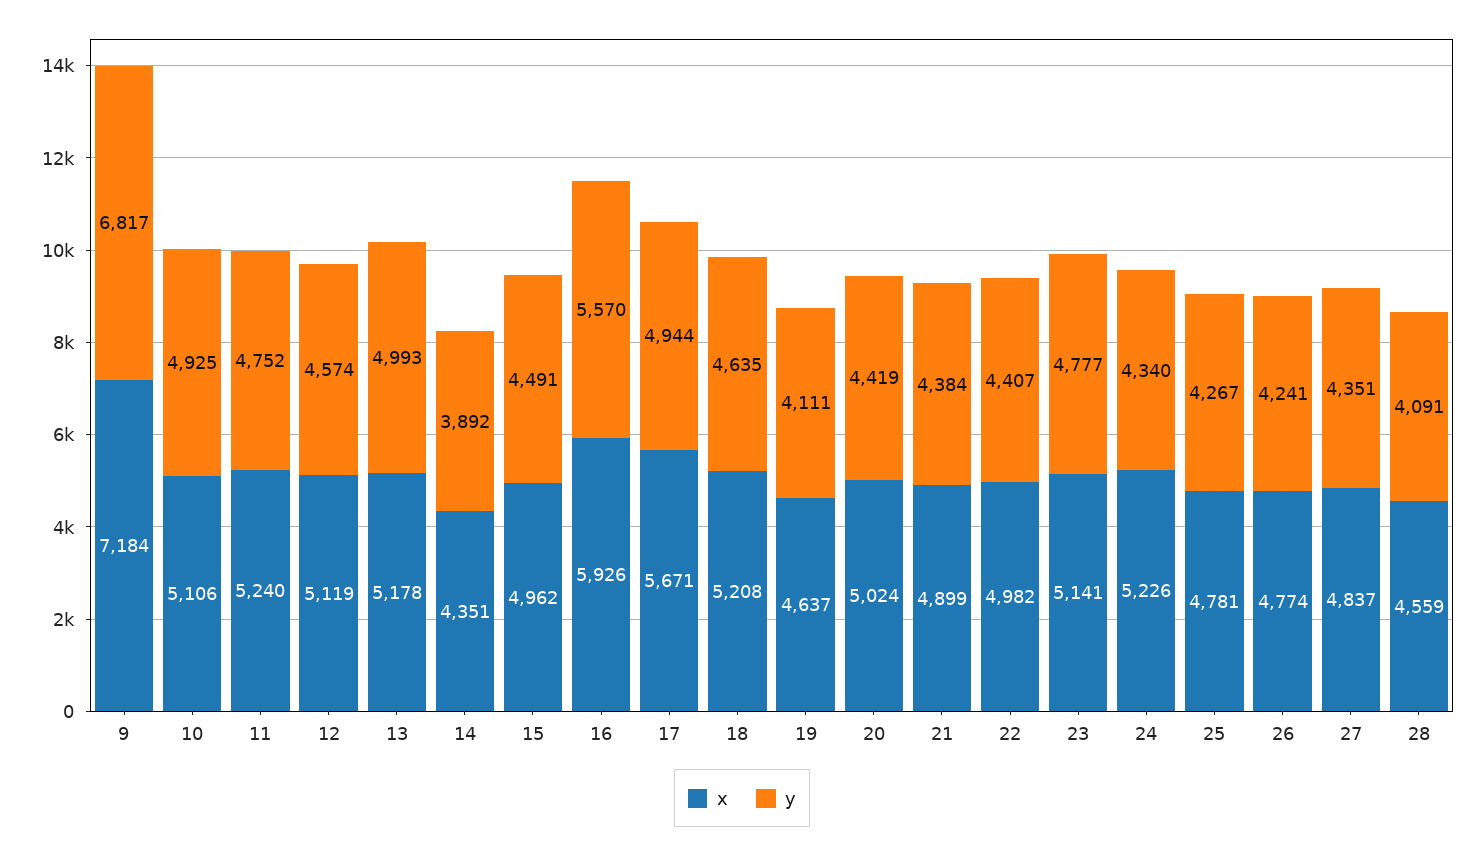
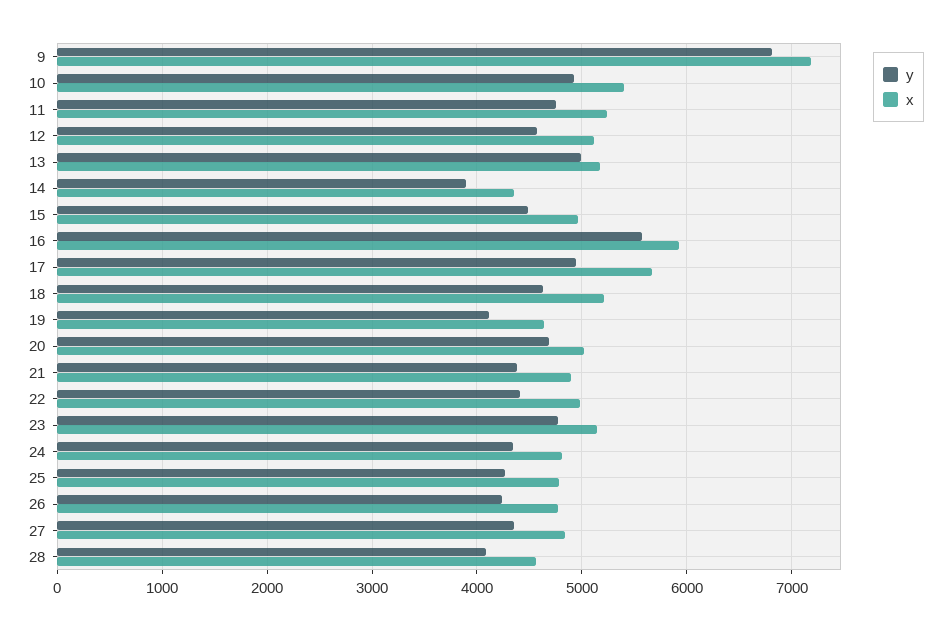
  {
    "x": {
      "9": 7184,
-     "10": 5106,
+     "10": 5400,
      "11": 5240,
      "12": 5119,
      "13": 5178,
      "14": 4351,
      "15": 4962,
      "16": 5926,
      "17": 5671,
      "18": 5208,
      "19": 4637,
      "20": 5024,
      "21": 4899,
      "22": 4982,
      "23": 5141,
-     "24": 5226,
+     "24": 4800,
      "25": 4781,
      "26": 4774,
      "27": 4837,
      "28": 4559
    },
    "y": {
      "9": 6817,
      "10": 4925,
      "11": 4752,
      "12": 4574,
      "13": 4993,
      "14": 3892,
      "15": 4491,
      "16": 5570,
      "17": 4944,
      "18": 4635,
      "19": 4111,
-     "20": 4419,
+     "20": 4700,
      "21": 4384,
      "22": 4407,
      "23": 4777,
      "24": 4340,
      "25": 4267,
      "26": 4241,
      "27": 4351,
      "28": 4091
    }
  }

